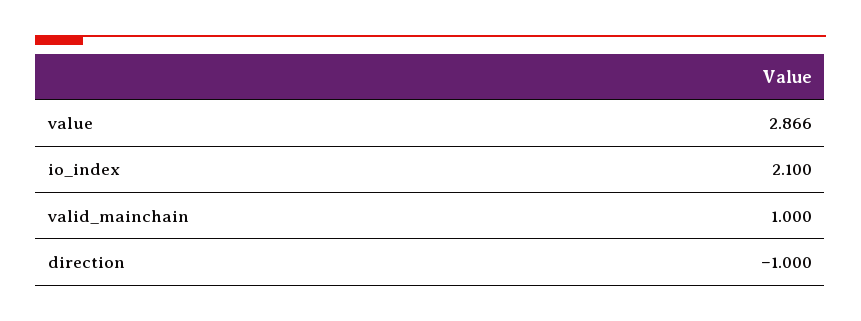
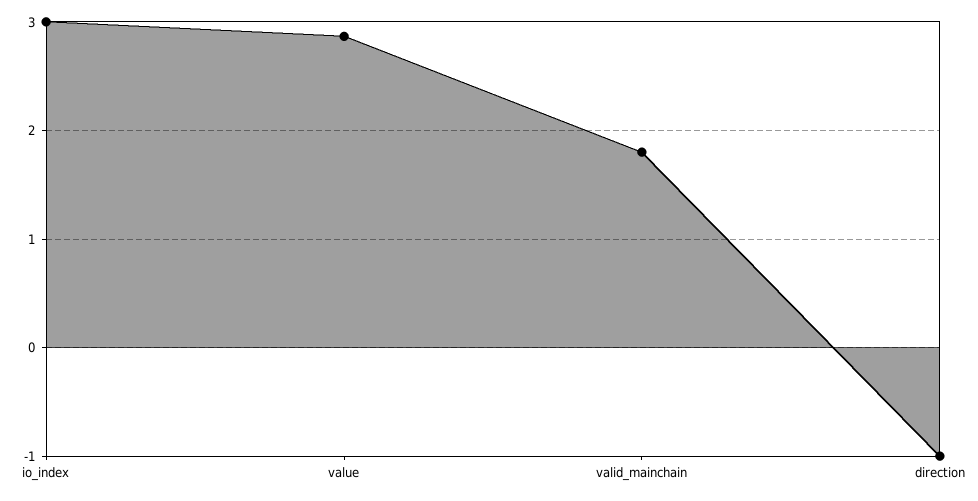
  {
    "value": 2.866,
-   "io_index": 2.1,
+   "io_index": 3,
-   "valid_mainchain": 1,
+   "valid_mainchain": 1.8,
    "direction": -1
  }

